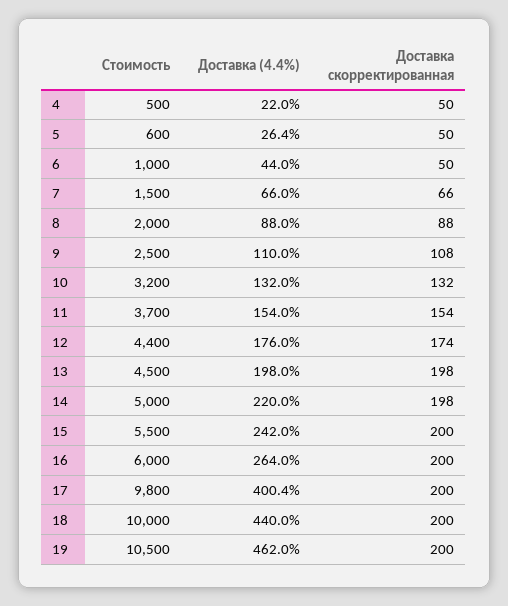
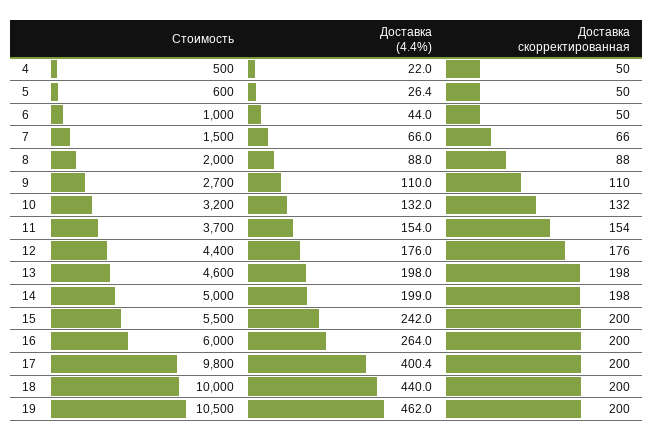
  {
    "Стоимость": {
      "4": 500,
      "5": 600,
      "6": 1000,
      "7": 1500,
      "8": 2000,
-     "9": 2500,
+     "9": 2700,
      "10": 3200,
      "11": 3700,
      "12": 4400,
-     "13": 4500,
+     "13": 4600,
      "14": 5000,
      "15": 5500,
      "16": 6000,
      "17": 9800,
      "18": 10000,
      "19": 10500
    },
    "Доставка (4.4%)": {
      "4": 22,
      "5": 26.4,
      "6": 44,
      "7": 66,
      "8": 88,
      "9": 110,
      "10": 132,
      "11": 154,
      "12": 176,
      "13": 198,
-     "14": 220,
+     "14": 199,
      "15": 242,
      "16": 264,
      "17": 400.4,
      "18": 440,
      "19": 462
    },
    "Доставка скорректированная": {
      "4": 50,
      "5": 50,
      "6": 50,
      "7": 66,
      "8": 88,
-     "9": 108,
+     "9": 110,
      "10": 132,
      "11": 154,
-     "12": 174,
+     "12": 176,
      "13": 198,
      "14": 198,
      "15": 200,
      "16": 200,
      "17": 200,
      "18": 200,
      "19": 200
    }
  }

